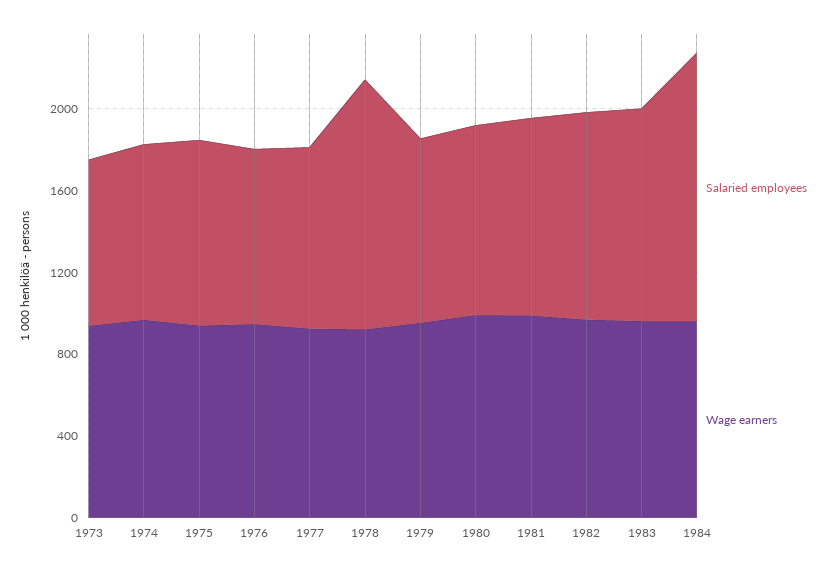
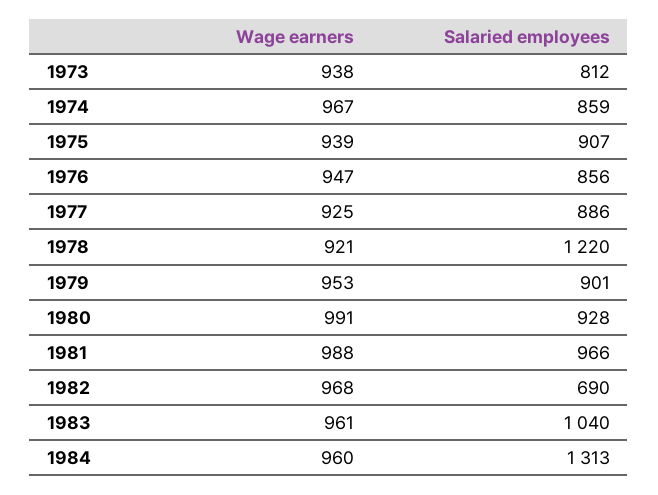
  {
    "Salaried employees": {
      "1973": 812,
      "1974": 859,
      "1975": 907,
      "1976": 856,
      "1977": 886,
      "1978": 1220,
      "1979": 901,
      "1980": 928,
      "1981": 966,
-     "1982": 1000,
+     "1982": 690,
      "1983": 1040,
      "1984": 1313
    },
    "Wage earners": {
      "1973": 938,
      "1974": 967,
      "1975": 939,
      "1976": 947,
      "1977": 925,
      "1978": 921,
      "1979": 953,
      "1980": 991,
      "1981": 988,
      "1982": 968,
      "1983": 961,
      "1984": 960
    }
  }

